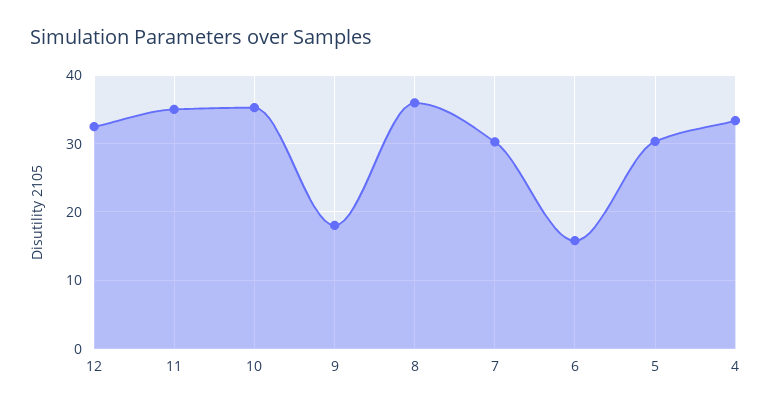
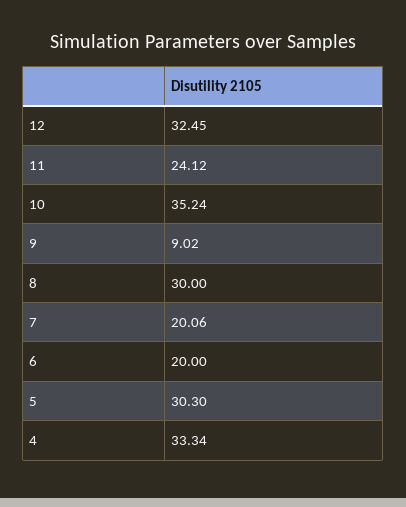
  {
    "12": 32.45,
-   "11": 35,
+   "11": 24.12,
    "10": 35.24,
-   "9": 18,
+   "9": 9.02,
-   "8": 36,
+   "8": 30,
-   "7": 30,
+   "7": 20.06,
-   "6": 16,
+   "6": 20,
    "5": 30.3,
    "4": 33.34
  }

